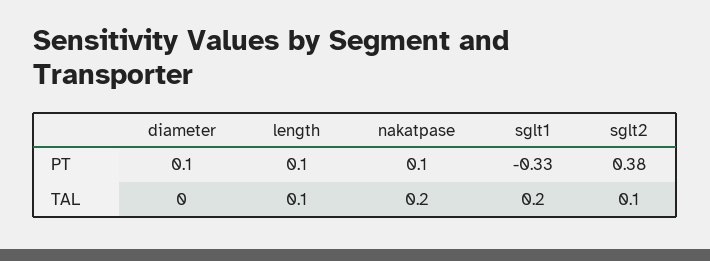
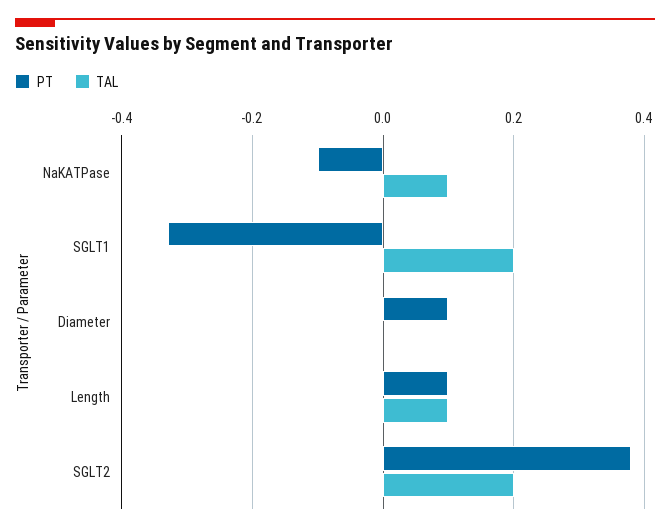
  {
    "PT": {
      "diameter": 0.1,
      "length": 0.1,
-     "nakatpase": 0.1,
+     "nakatpase": -0.1,
      "sglt1": -0.33,
      "sglt2": 0.38
    },
    "TAL": {
      "diameter": 0,
      "length": 0.1,
-     "nakatpase": 0.2,
+     "nakatpase": 0.1,
      "sglt1": 0.2,
-     "sglt2": 0.1
+     "sglt2": 0.2
    }
  }

